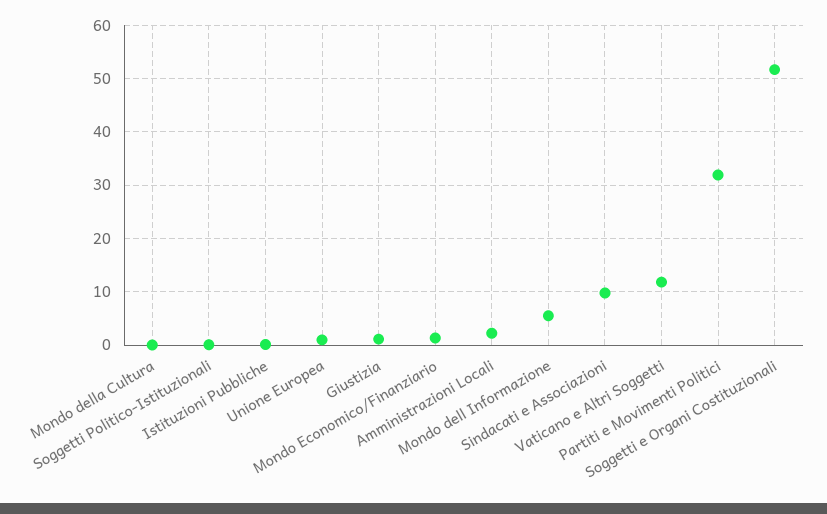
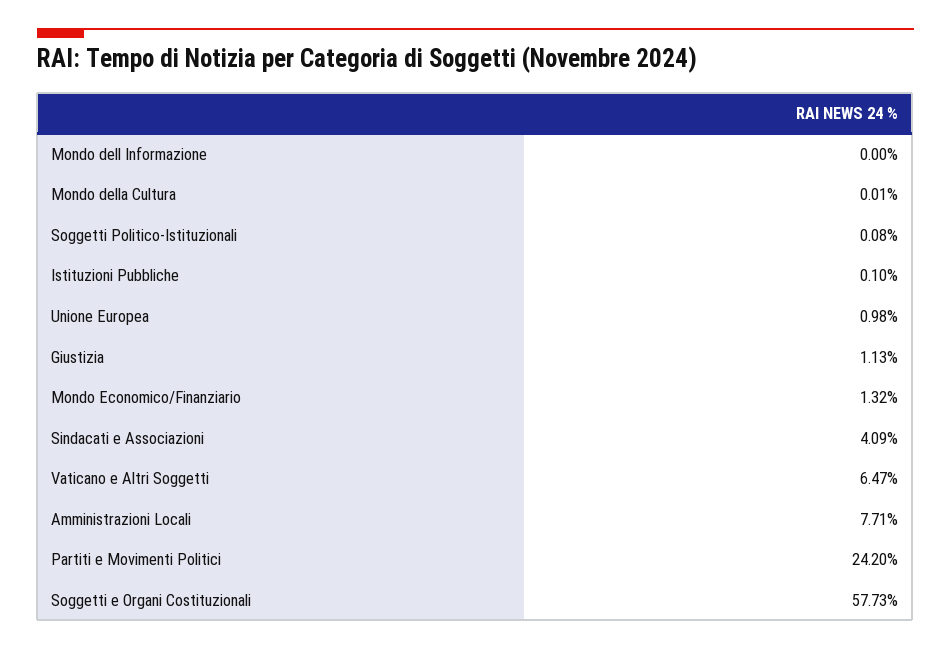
  {
    "Mondo della Cultura": 0.01,
    "Soggetti Politico-Istituzionali": 0.08,
    "Istituzioni Pubbliche": 0.1,
    "Unione Europea": 0.98,
    "Giustizia": 1.13,
    "Mondo Economico/Finanziario": 1.32,
-   "Amministrazioni Locali": 2,
+   "Amministrazioni Locali": 7.71,
-   "Mondo dell Informazione": 6,
+   "Mondo dell Informazione": 0,
-   "Sindacati e Associazioni": 10,
+   "Sindacati e Associazioni": 4.09,
-   "Vaticano e Altri Soggetti": 12,
+   "Vaticano e Altri Soggetti": 6.47,
-   "Partiti e Movimenti Politici": 32,
+   "Partiti e Movimenti Politici": 24.2,
-   "Soggetti e Organi Costituzionali": 52
+   "Soggetti e Organi Costituzionali": 57.73
  }

